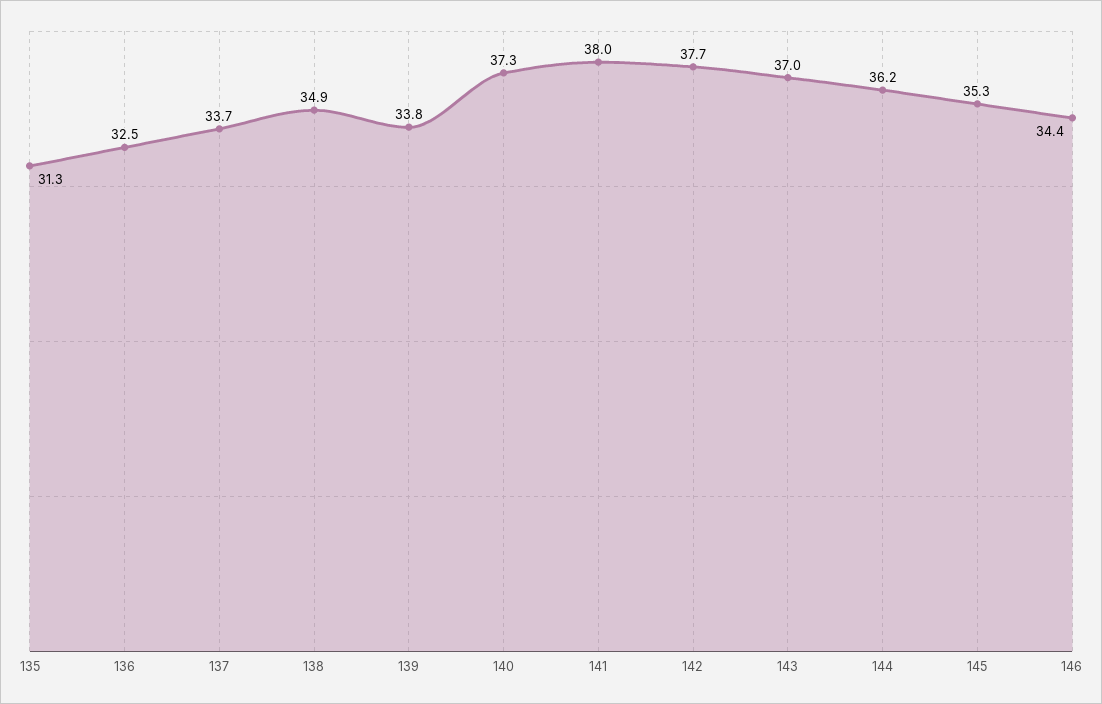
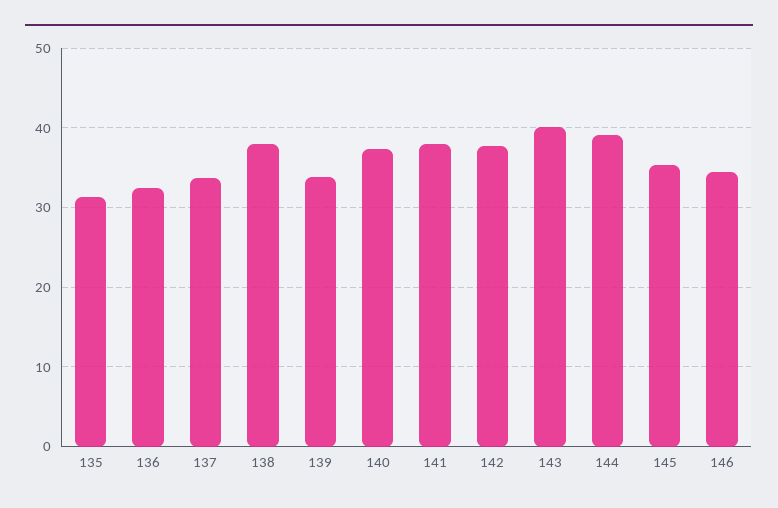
  {
    "135": 31.3,
    "136": 32.5,
    "137": 33.7,
-   "138": 34.9,
+   "138": 38,
    "139": 33.8,
    "140": 37.3,
    "141": 38,
    "142": 37.7,
-   "143": 37,
+   "143": 40,
-   "144": 36.2,
+   "144": 39,
    "145": 35.3,
    "146": 34.4
  }

